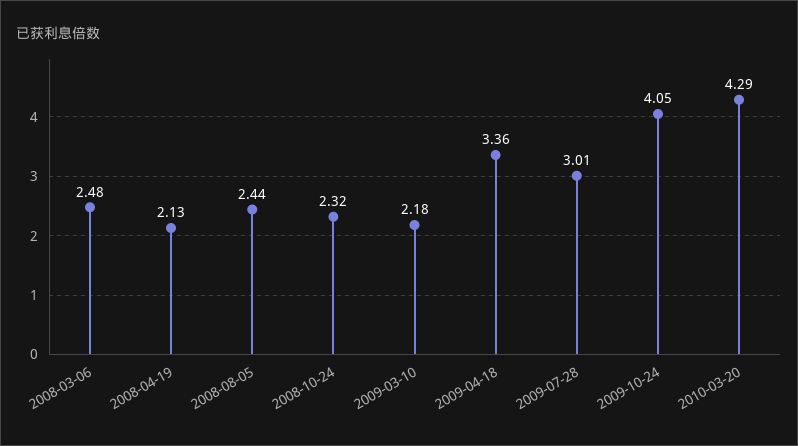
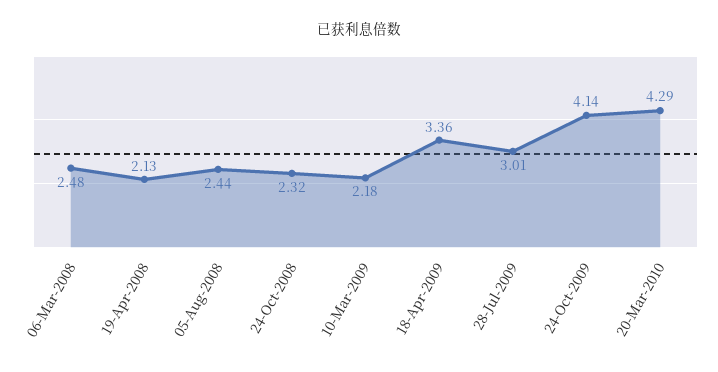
  {
    "2008-03-06": 2.48,
    "2008-04-19": 2.13,
    "2008-08-05": 2.44,
    "2008-10-24": 2.32,
    "2009-03-10": 2.18,
    "2009-04-18": 3.36,
    "2009-07-28": 3.01,
-   "2009-10-24": 4.05,
+   "2009-10-24": 4.14,
    "2010-03-20": 4.29
  }

